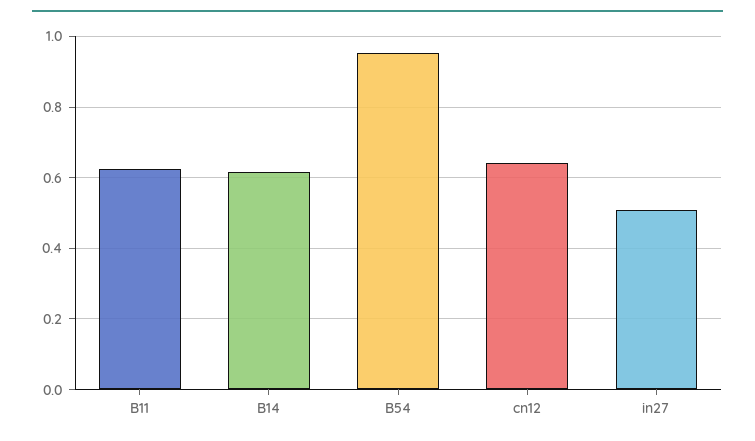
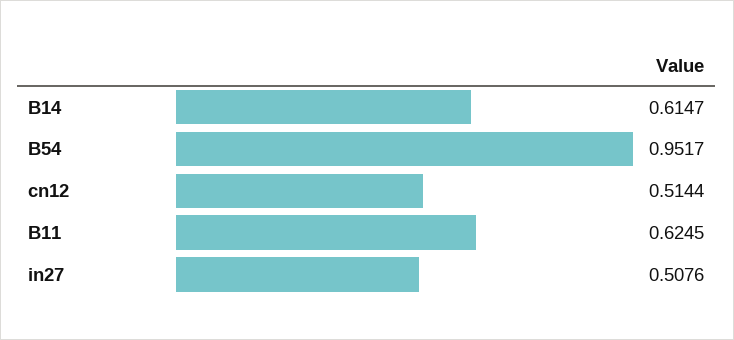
  {
    "B11": 0.6245,
    "B14": 0.6147,
    "B54": 0.9517,
-   "cn12": 0.64,
+   "cn12": 0.5144,
    "in27": 0.5076
  }

